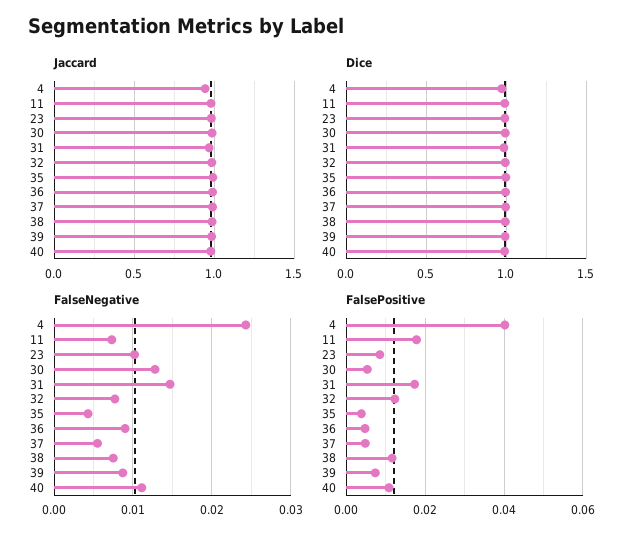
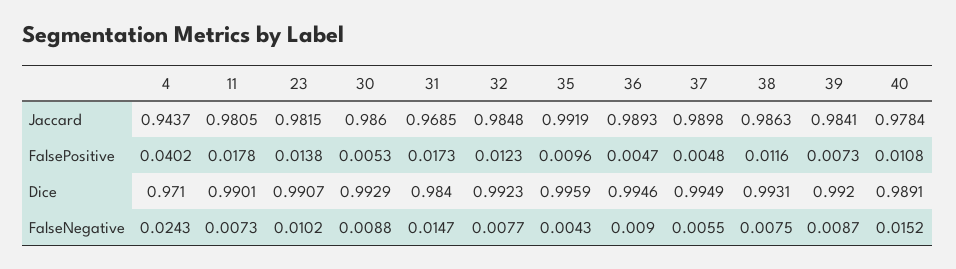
  {
    "Jaccard": {
      "4": 0.9437,
      "11": 0.9805,
      "23": 0.9815,
      "30": 0.986,
      "31": 0.9685,
      "32": 0.9848,
      "35": 0.9919,
      "36": 0.9893,
      "37": 0.9898,
      "38": 0.9863,
      "39": 0.9841,
      "40": 0.9784
    },
    "Dice": {
      "4": 0.971,
      "11": 0.9901,
      "23": 0.9907,
      "30": 0.9929,
      "31": 0.984,
      "32": 0.9923,
      "35": 0.9959,
      "36": 0.9946,
      "37": 0.9949,
      "38": 0.9931,
      "39": 0.992,
      "40": 0.9891
    },
    "FalseNegative": {
      "4": 0.0243,
      "11": 0.0073,
      "23": 0.0102,
-     "30": 0.013,
+     "30": 0.0088,
      "31": 0.0147,
      "32": 0.0077,
      "35": 0.0043,
      "36": 0.009,
      "37": 0.0055,
      "38": 0.0075,
      "39": 0.0087,
-     "40": 0.011
+     "40": 0.0152
    },
    "FalsePositive": {
      "4": 0.0402,
      "11": 0.0178,
-     "23": 0.008,
+     "23": 0.0138,
      "30": 0.0053,
      "31": 0.0173,
      "32": 0.0123,
-     "35": 0.004,
+     "35": 0.0096,
      "36": 0.0047,
      "37": 0.0048,
      "38": 0.0116,
      "39": 0.0073,
      "40": 0.0108
    }
  }

